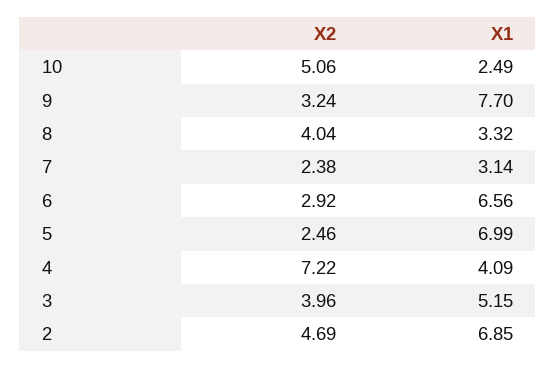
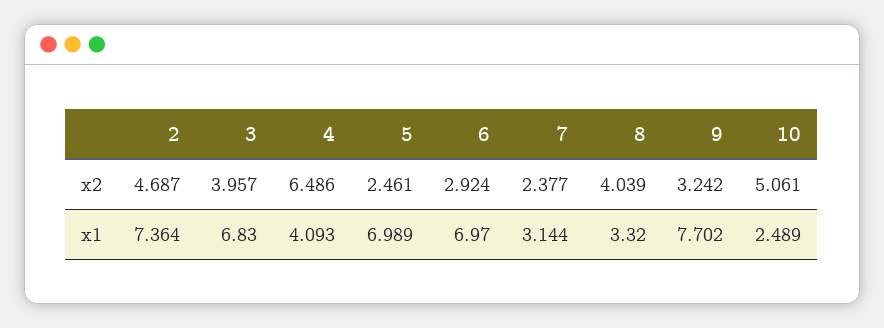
  {
    "X2": {
      "10": 5.061,
      "9": 3.242,
      "8": 4.039,
      "7": 2.377,
      "6": 2.924,
      "5": 2.461,
-     "4": 7.22,
+     "4": 6.486,
      "3": 3.957,
      "2": 4.687
    },
    "X1": {
      "10": 2.489,
      "9": 7.702,
      "8": 3.32,
      "7": 3.144,
-     "6": 6.56,
+     "6": 6.97,
      "5": 6.989,
      "4": 4.093,
-     "3": 5.15,
+     "3": 6.83,
-     "2": 6.85
+     "2": 7.364
    }
  }

